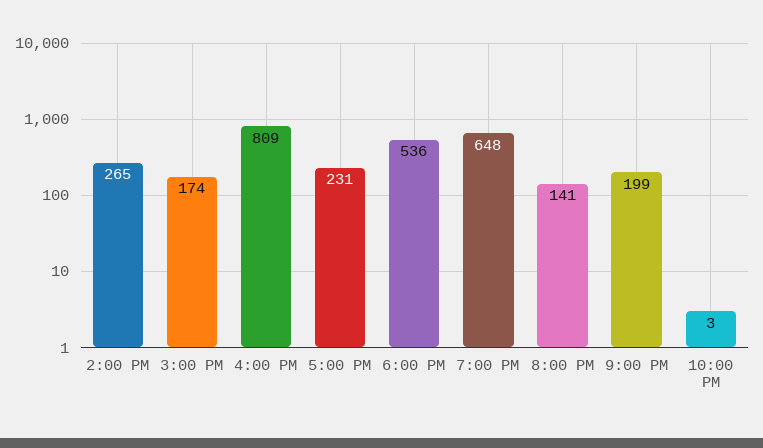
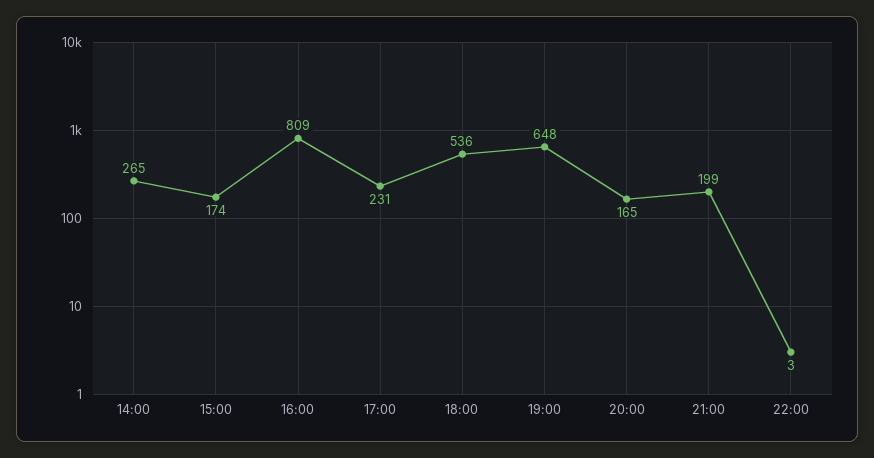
  {
    "2:00 PM": 265,
    "3:00 PM": 174,
    "4:00 PM": 809,
    "5:00 PM": 231,
    "6:00 PM": 536,
    "7:00 PM": 648,
-   "8:00 PM": 141,
+   "8:00 PM": 165,
    "9:00 PM": 199,
    "10:00 PM": 3
  }

